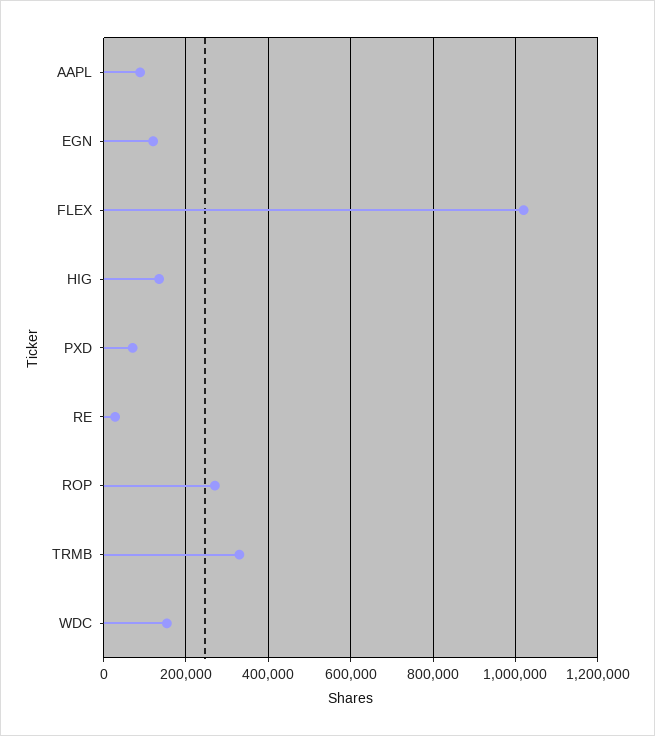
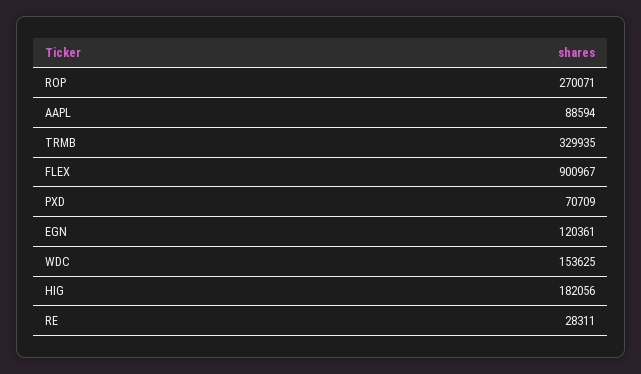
  {
    "AAPL": 88594,
    "EGN": 120361,
-   "FLEX": 1020000,
+   "FLEX": 900967,
-   "HIG": 140000,
+   "HIG": 182056,
    "PXD": 70709,
    "RE": 28311,
    "ROP": 270071,
    "TRMB": 329935,
    "WDC": 153625
  }

